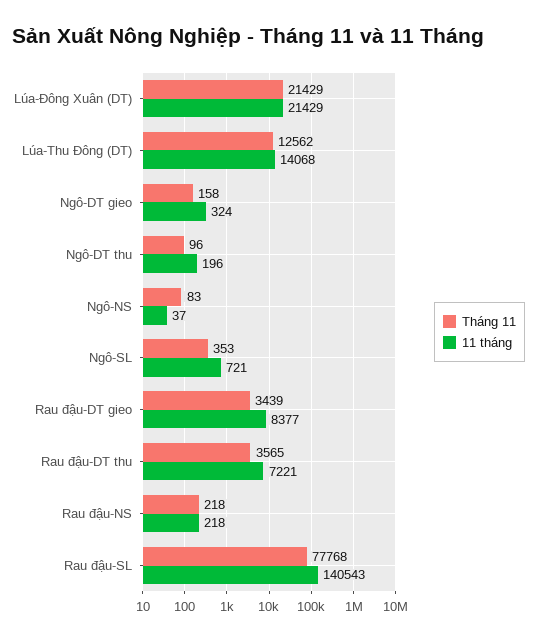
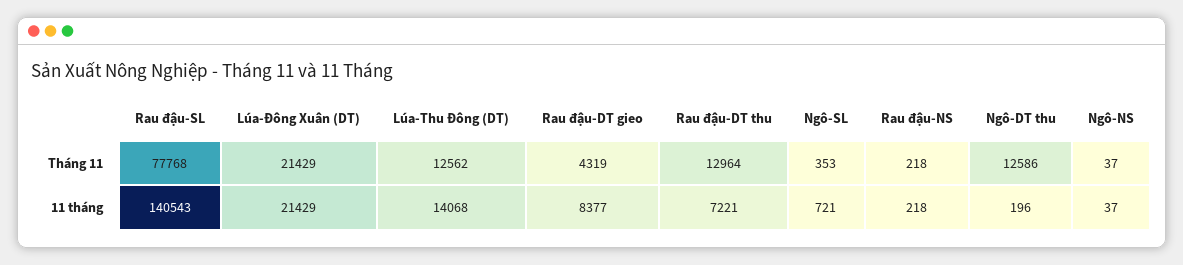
  {
    "Tháng 11": {
      "Lúa-Đông Xuân (DT)": 21429,
      "Lúa-Thu Đông (DT)": 12562,
-     "Ngô-DT gieo": 158,
-     "Ngô-DT thu": 96,
+     "Ngô-DT thu": 12586,
-     "Ngô-NS": 83,
+     "Ngô-NS": 37,
      "Ngô-SL": 353,
-     "Rau đậu-DT gieo": 3439,
+     "Rau đậu-DT gieo": 4319,
-     "Rau đậu-DT thu": 3565,
+     "Rau đậu-DT thu": 12964,
      "Rau đậu-NS": 218,
      "Rau đậu-SL": 77768
    },
    "11 tháng": {
      "Lúa-Đông Xuân (DT)": 21429,
      "Lúa-Thu Đông (DT)": 14068,
-     "Ngô-DT gieo": 324,
      "Ngô-DT thu": 196,
      "Ngô-NS": 37,
      "Ngô-SL": 721,
      "Rau đậu-DT gieo": 8377,
      "Rau đậu-DT thu": 7221,
      "Rau đậu-NS": 218,
      "Rau đậu-SL": 140543
    }
  }

